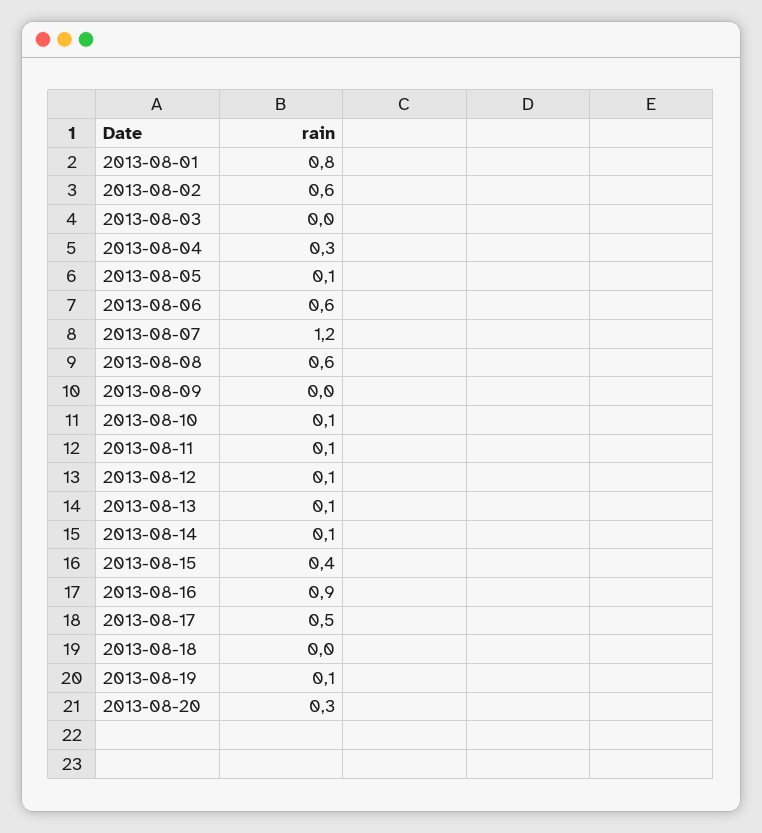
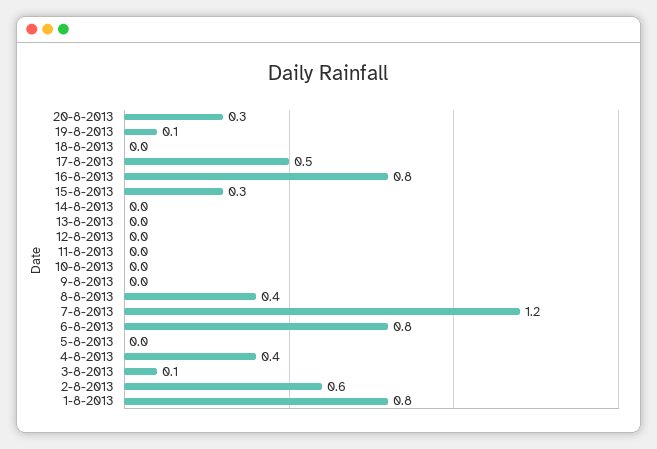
  {
    "2013-08-01": 0.8,
    "2013-08-02": 0.6,
-   "2013-08-03": 0,
+   "2013-08-03": 0.1,
-   "2013-08-04": 0.3,
+   "2013-08-04": 0.4,
-   "2013-08-05": 0.1,
+   "2013-08-05": 0,
-   "2013-08-06": 0.6,
+   "2013-08-06": 0.8,
    "2013-08-07": 1.2,
-   "2013-08-08": 0.6,
+   "2013-08-08": 0.4,
    "2013-08-09": 0,
-   "2013-08-10": 0.1,
+   "2013-08-10": 0,
-   "2013-08-11": 0.1,
+   "2013-08-11": 0,
-   "2013-08-12": 0.1,
+   "2013-08-12": 0,
-   "2013-08-13": 0.1,
+   "2013-08-13": 0,
-   "2013-08-14": 0.1,
+   "2013-08-14": 0,
-   "2013-08-15": 0.4,
+   "2013-08-15": 0.3,
-   "2013-08-16": 0.9,
+   "2013-08-16": 0.8,
    "2013-08-17": 0.5,
    "2013-08-18": 0,
    "2013-08-19": 0.1,
    "2013-08-20": 0.3
  }

